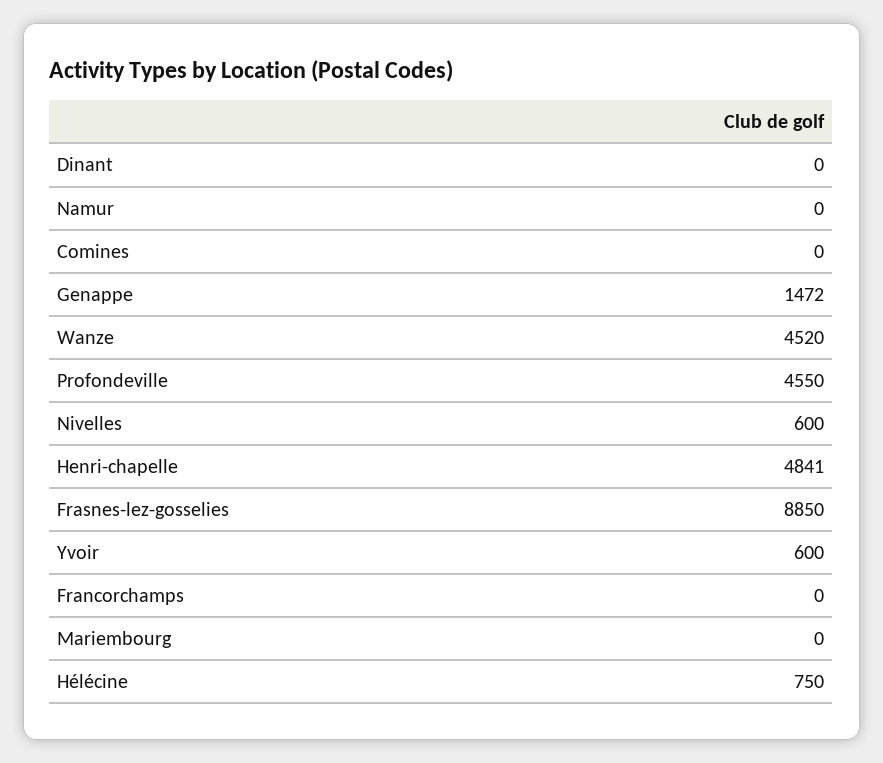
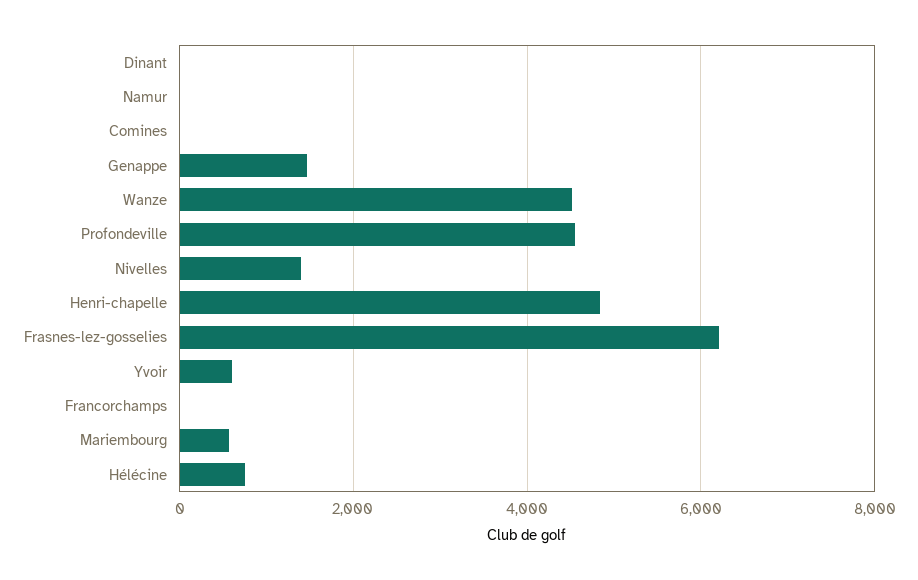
  {
    "Dinant": 0,
    "Namur": 0,
    "Comines": 0,
    "Genappe": 1472,
    "Wanze": 4520,
    "Profondeville": 4550,
-   "Nivelles": 600,
+   "Nivelles": 1400,
    "Henri-chapelle": 4841,
-   "Frasnes-lez-gosselies": 8850,
+   "Frasnes-lez-gosselies": 6200,
    "Yvoir": 600,
    "Francorchamps": 0,
-   "Mariembourg": 0,
+   "Mariembourg": 600,
    "Hélécine": 750
  }

